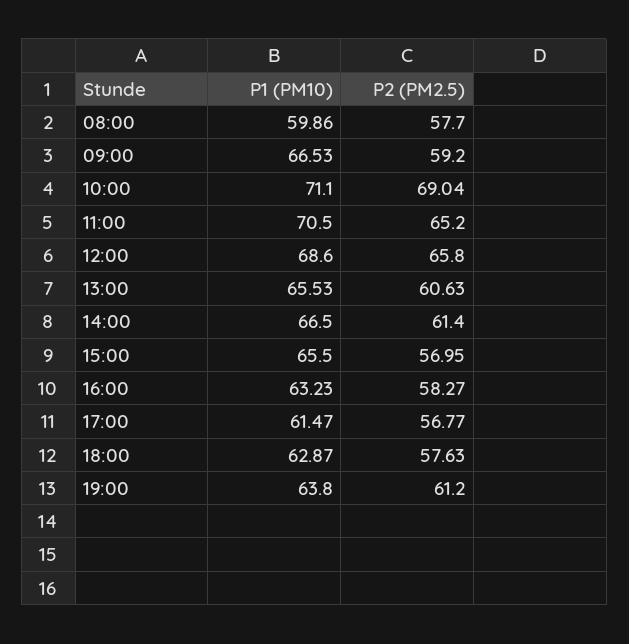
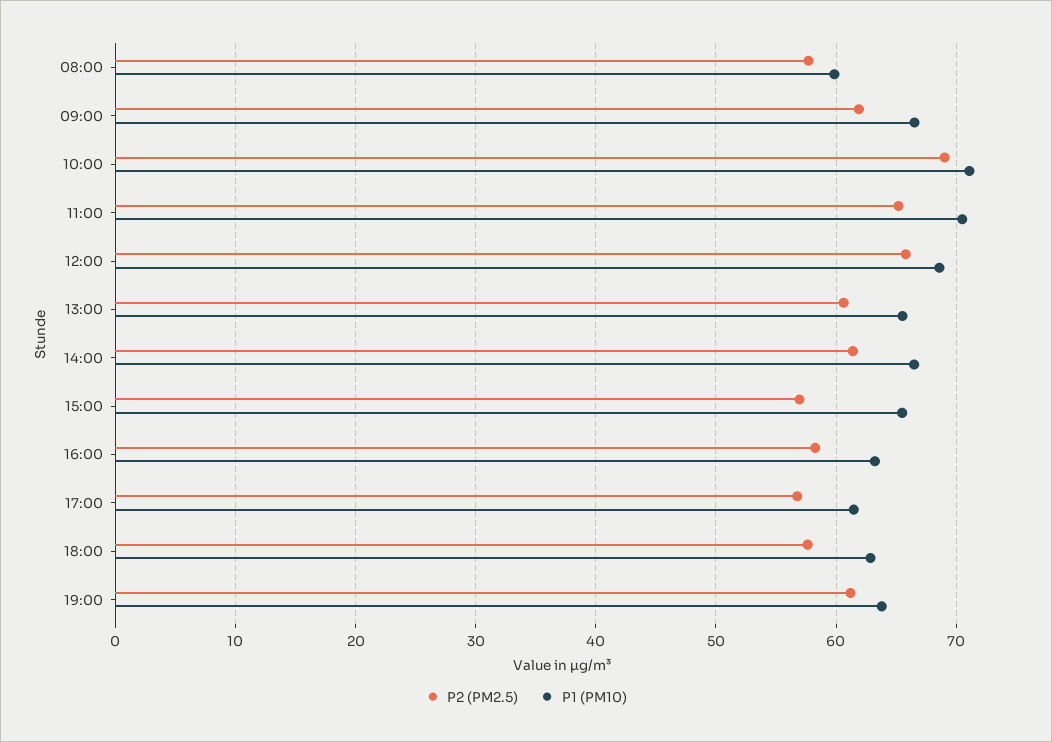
  {
    "P1 (PM10)": {
      "08:00": 59.86,
      "09:00": 66.53,
      "10:00": 71.1,
      "11:00": 70.5,
      "12:00": 68.6,
      "13:00": 65.53,
      "14:00": 66.5,
      "15:00": 65.5,
      "16:00": 63.23,
      "17:00": 61.47,
      "18:00": 62.87,
      "19:00": 63.8
    },
    "P2 (PM2.5)": {
      "08:00": 57.7,
-     "09:00": 59.2,
+     "09:00": 62,
      "10:00": 69.04,
      "11:00": 65.2,
      "12:00": 65.8,
      "13:00": 60.63,
      "14:00": 61.4,
      "15:00": 56.95,
      "16:00": 58.27,
      "17:00": 56.77,
      "18:00": 57.63,
      "19:00": 61.2
    }
  }

